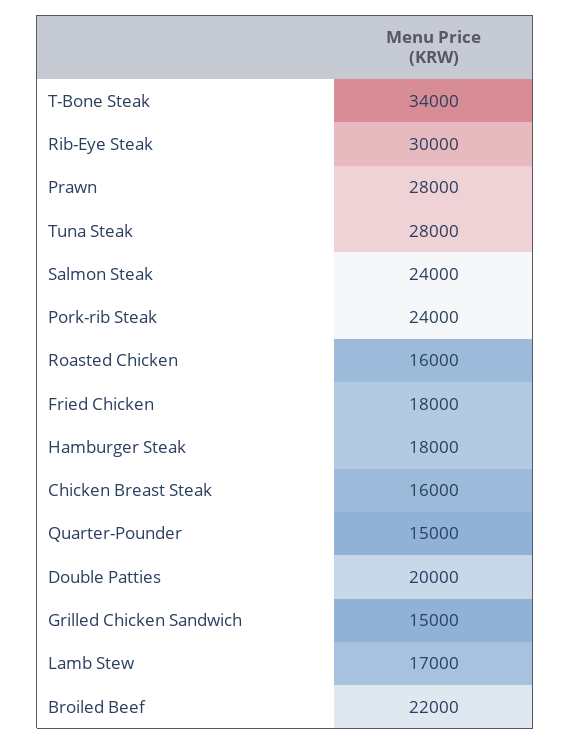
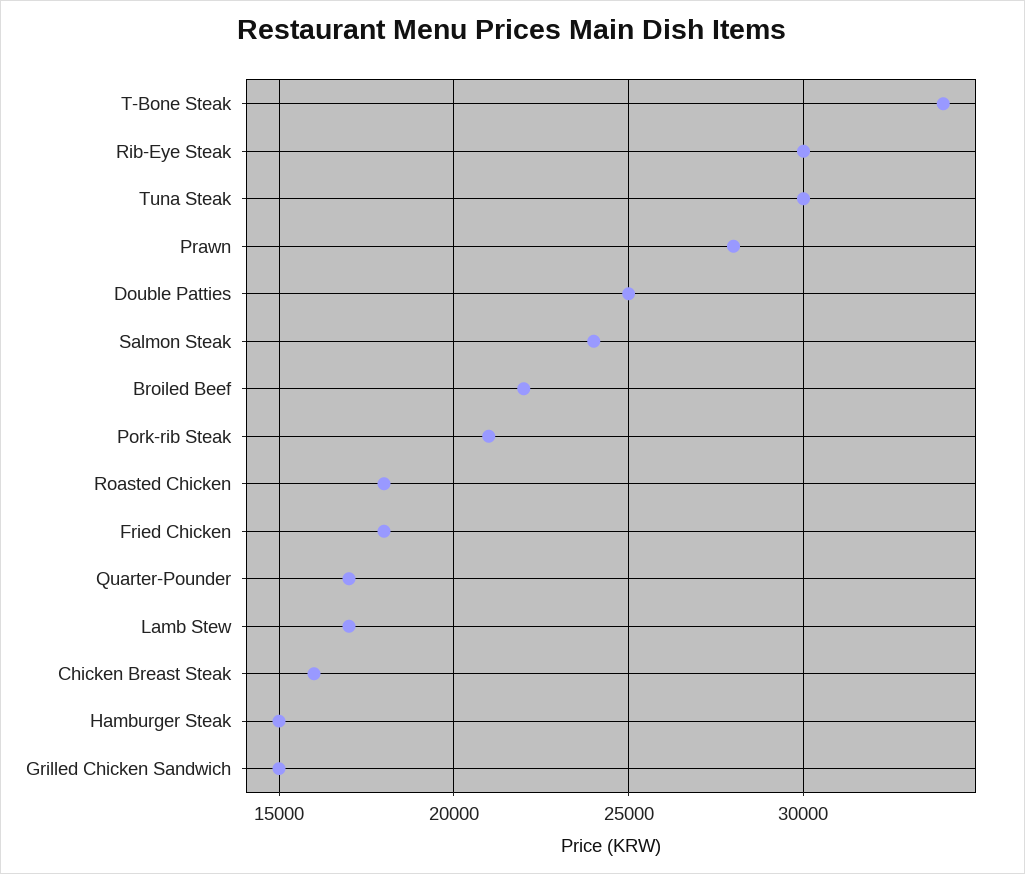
  {
    "T-Bone Steak": 34000,
    "Rib-Eye Steak": 30000,
    "Prawn": 28000,
-   "Tuna Steak": 28000,
+   "Tuna Steak": 30000,
    "Salmon Steak": 24000,
-   "Pork-rib Steak": 24000,
+   "Pork-rib Steak": 21000,
-   "Roasted Chicken": 16000,
+   "Roasted Chicken": 18000,
    "Fried Chicken": 18000,
-   "Hamburger Steak": 18000,
+   "Hamburger Steak": 15000,
    "Chicken Breast Steak": 16000,
-   "Quarter-Pounder": 15000,
+   "Quarter-Pounder": 17000,
-   "Double Patties": 20000,
+   "Double Patties": 25000,
    "Grilled Chicken Sandwich": 15000,
    "Lamb Stew": 17000,
    "Broiled Beef": 22000
  }

